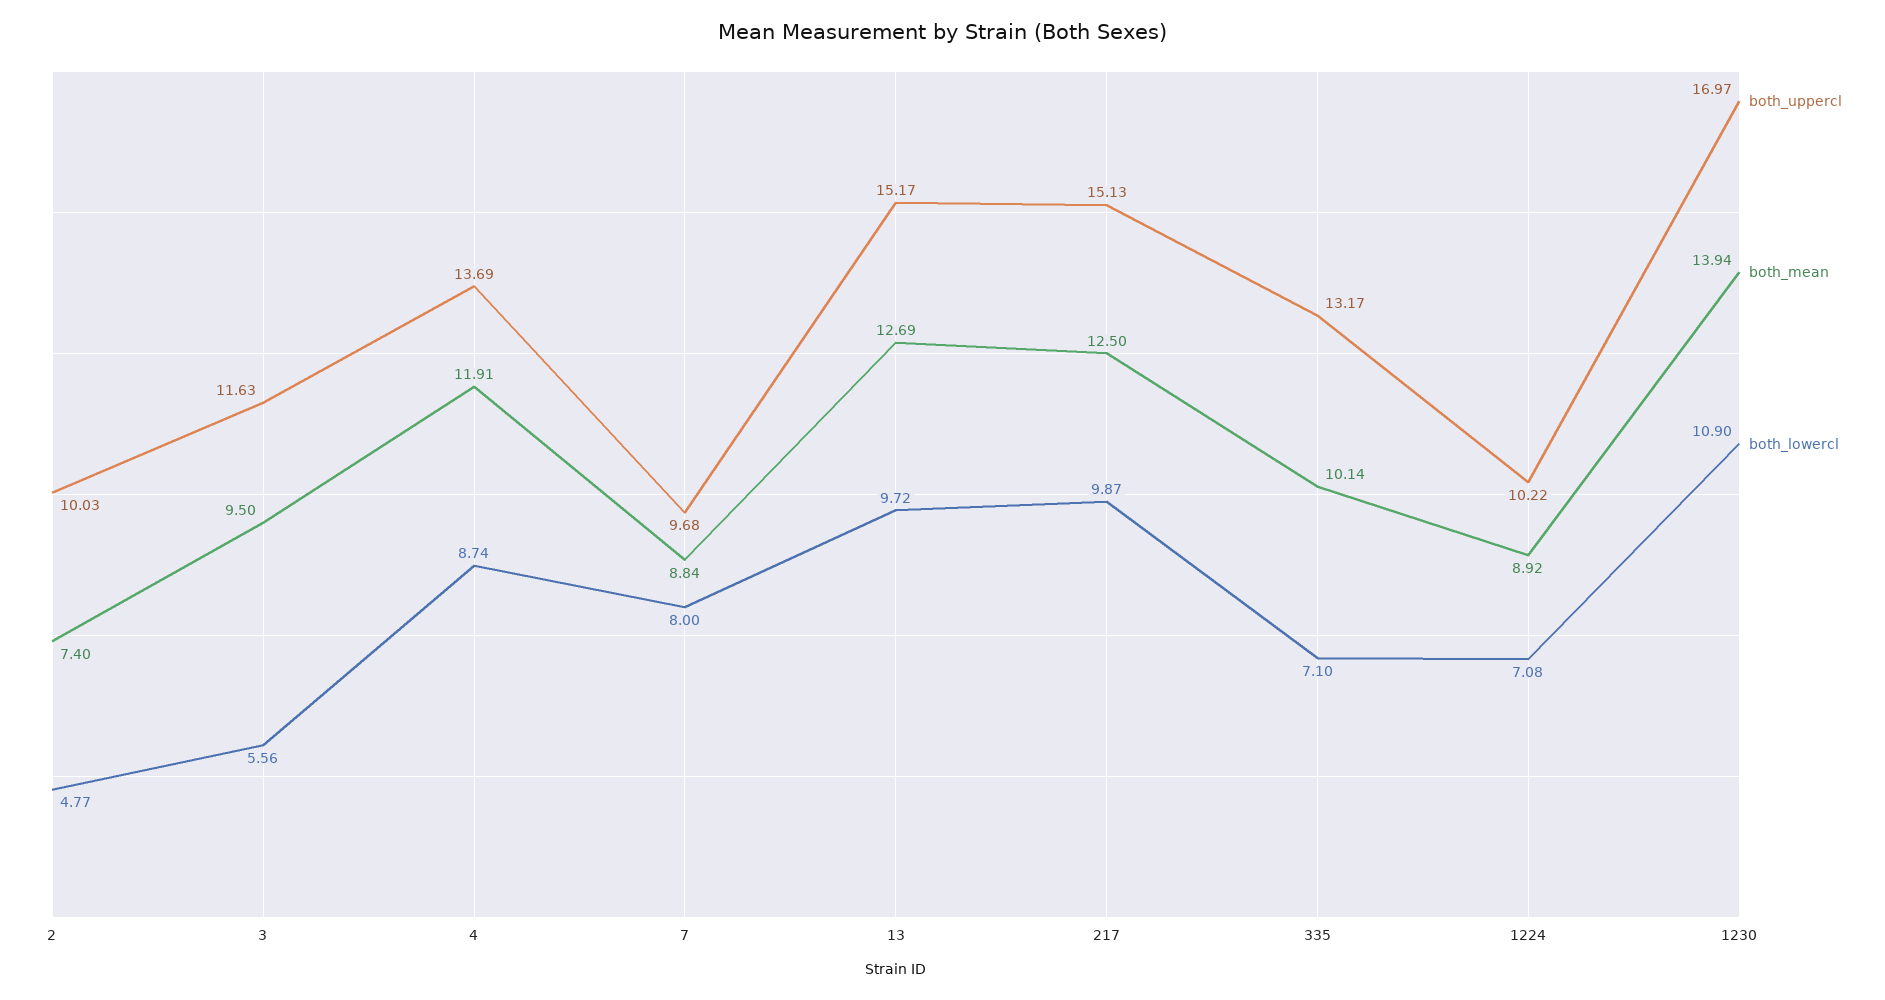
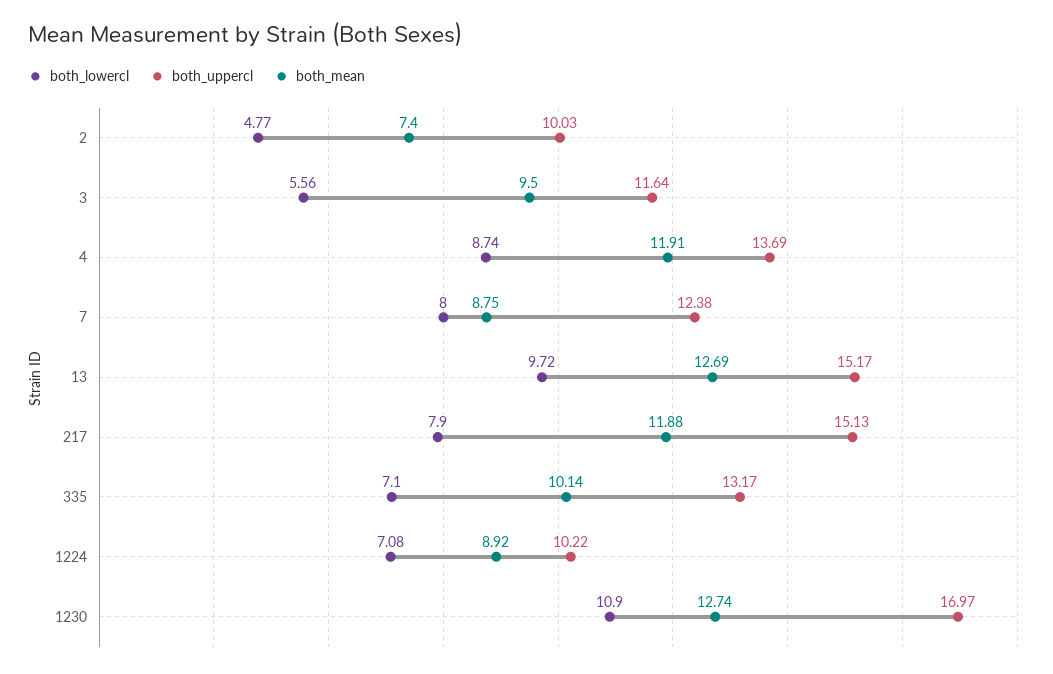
  {
    "both_uppercl": {
      "2": 10.03,
-     "3": 11.63,
+     "3": 11.64,
      "4": 13.69,
-     "7": 9.68,
+     "7": 12.38,
      "13": 15.17,
      "217": 15.13,
      "335": 13.17,
      "1224": 10.22,
      "1230": 16.97
    },
    "both_mean": {
      "2": 7.4,
      "3": 9.5,
      "4": 11.91,
-     "7": 8.84,
+     "7": 8.75,
      "13": 12.69,
-     "217": 12.5,
+     "217": 11.88,
      "335": 10.14,
      "1224": 8.92,
-     "1230": 13.94
+     "1230": 12.74
    },
    "both_lowercl": {
      "2": 4.77,
      "3": 5.56,
      "4": 8.74,
      "7": 8,
      "13": 9.72,
-     "217": 9.87,
+     "217": 7.9,
      "335": 7.1,
      "1224": 7.08,
      "1230": 10.9
    }
  }

